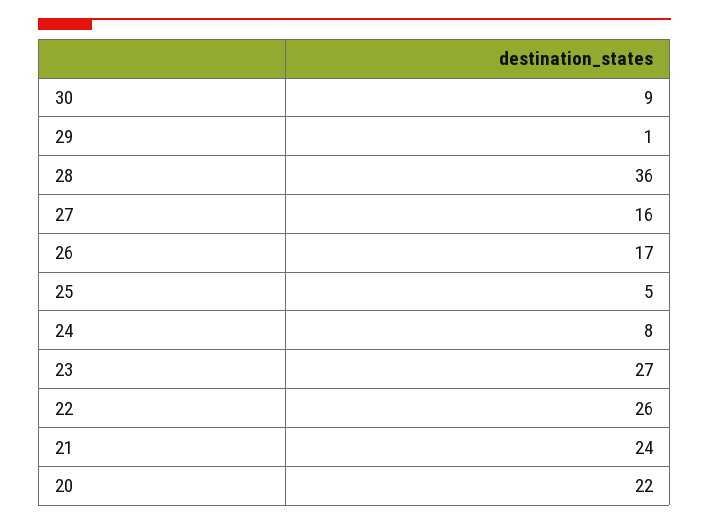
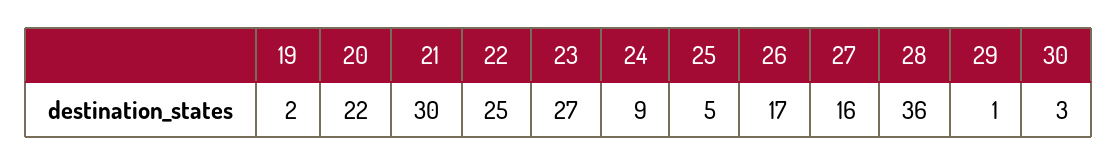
  {
-   "30": 9,
+   "30": 3,
    "29": 1,
    "28": 36,
    "27": 16,
    "26": 17,
    "25": 5,
-   "24": 8,
+   "24": 9,
    "23": 27,
-   "22": 26,
+   "22": 25,
-   "21": 24,
+   "21": 30,
-   "20": 22
+   "20": 22,
+   "19": 2
  }

